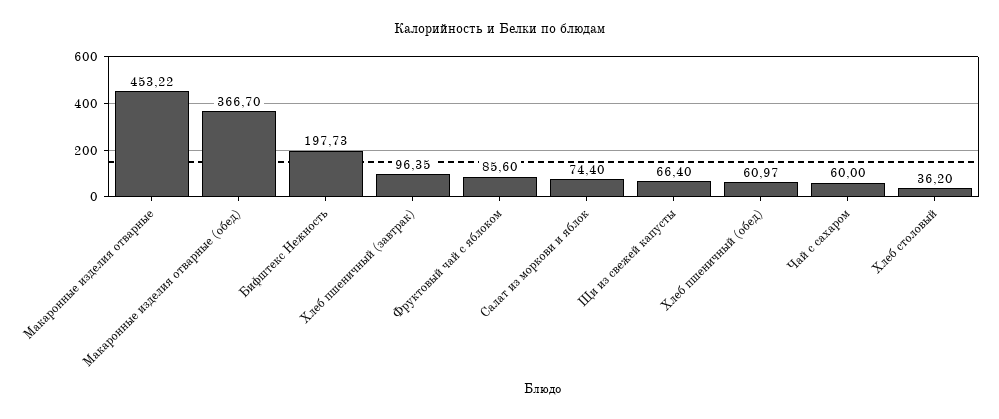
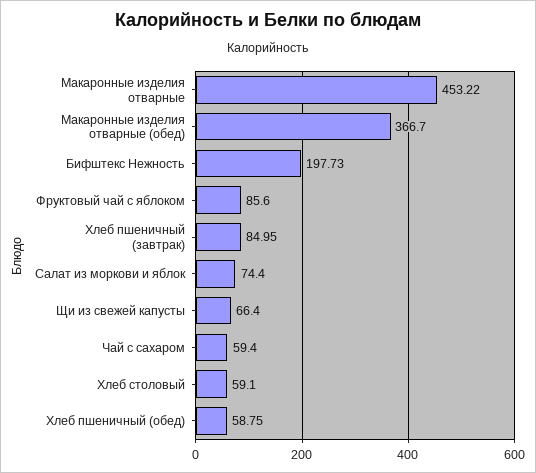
  {
    "Макаронные изделия отварные": 453.22,
    "Макаронные изделия отварные (обед)": 366.7,
    "Бифштекс Нежность": 197.73,
-   "Хлеб пшеничный (завтрак)": 96.35,
+   "Хлеб пшеничный (завтрак)": 84.95,
    "Фруктовый чай с яблоком": 85.6,
    "Салат из моркови и яблок": 74.4,
    "Щи из свежей капусты": 66.4,
-   "Хлеб пшеничный (обед)": 60.97,
+   "Хлеб пшеничный (обед)": 58.75,
-   "Чай с сахаром": 60,
+   "Чай с сахаром": 59.4,
-   "Хлеб столовый": 36.2
+   "Хлеб столовый": 59.1
  }

